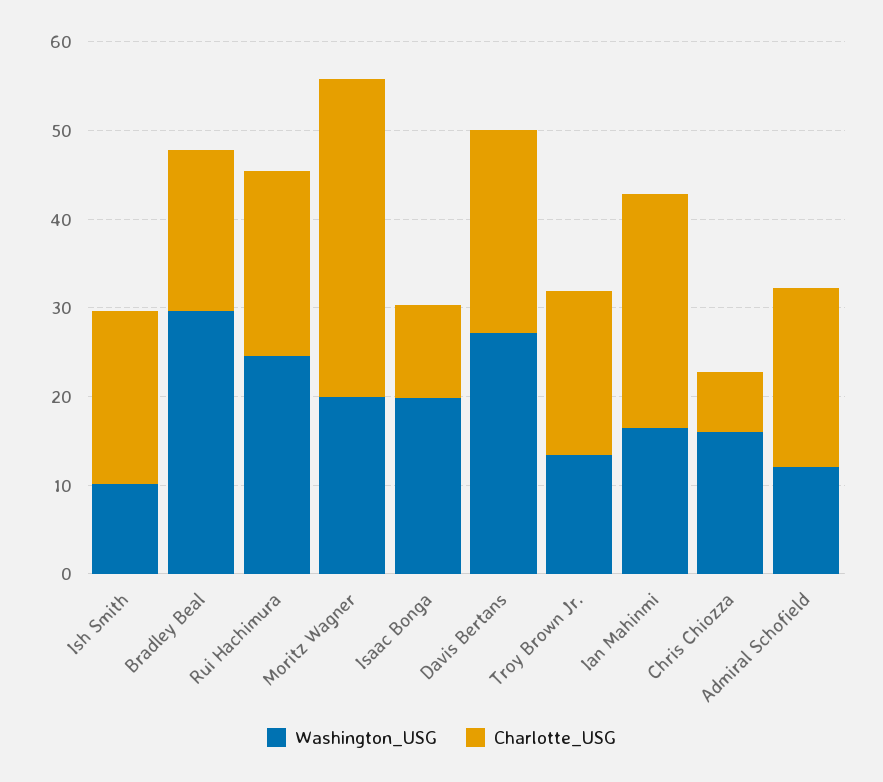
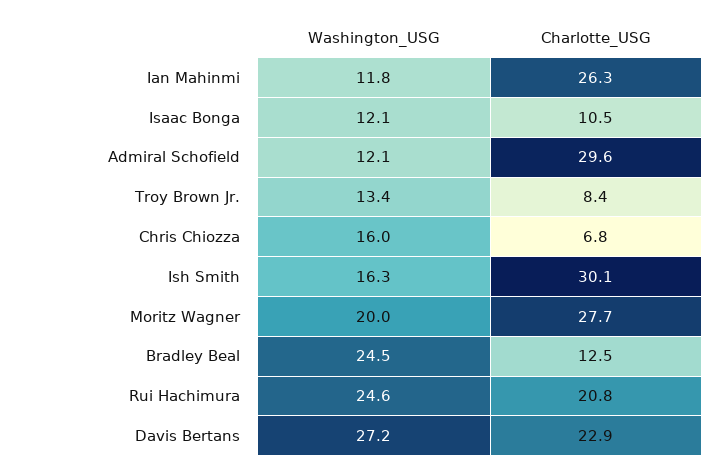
  {
    "Washington_USG": {
-     "Ish Smith": 10,
+     "Ish Smith": 16.3,
-     "Bradley Beal": 30,
+     "Bradley Beal": 24.5,
      "Rui Hachimura": 24.6,
      "Moritz Wagner": 20,
-     "Isaac Bonga": 20,
+     "Isaac Bonga": 12.1,
      "Davis Bertans": 27.2,
      "Troy Brown Jr.": 13.4,
-     "Ian Mahinmi": 16,
+     "Ian Mahinmi": 11.8,
      "Chris Chiozza": 16,
      "Admiral Schofield": 12.1
    },
    "Charlotte_USG": {
-     "Ish Smith": 20,
+     "Ish Smith": 30.1,
-     "Bradley Beal": 18,
+     "Bradley Beal": 12.5,
      "Rui Hachimura": 20.8,
-     "Moritz Wagner": 36,
+     "Moritz Wagner": 27.7,
      "Isaac Bonga": 10.5,
      "Davis Bertans": 22.9,
-     "Troy Brown Jr.": 18,
+     "Troy Brown Jr.": 8.4,
      "Ian Mahinmi": 26.3,
      "Chris Chiozza": 6.8,
-     "Admiral Schofield": 20
+     "Admiral Schofield": 29.6
    }
  }

